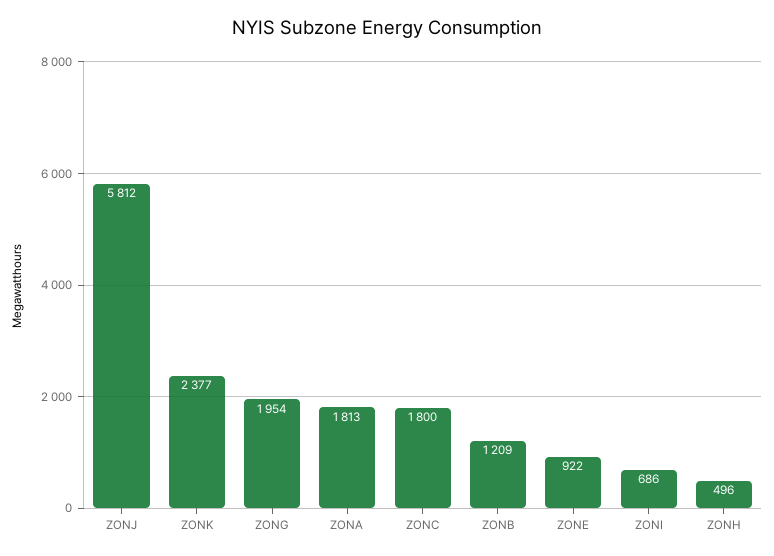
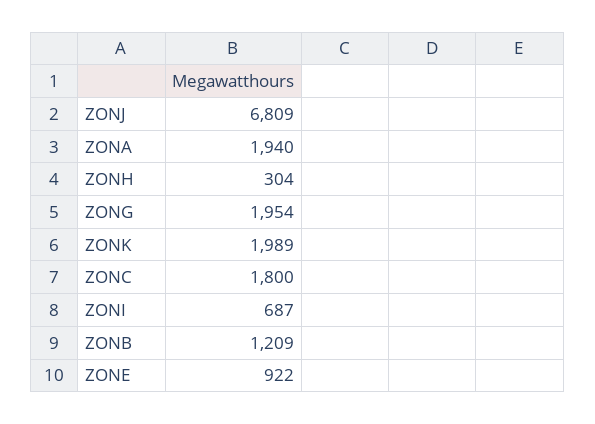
  {
-   "ZONJ": 5812,
+   "ZONJ": 6809,
-   "ZONK": 2377,
+   "ZONK": 1989,
    "ZONG": 1954,
-   "ZONA": 1813,
+   "ZONA": 1940,
    "ZONC": 1800,
    "ZONB": 1209,
    "ZONE": 922,
-   "ZONI": 686,
+   "ZONI": 687,
-   "ZONH": 496
+   "ZONH": 304
  }

